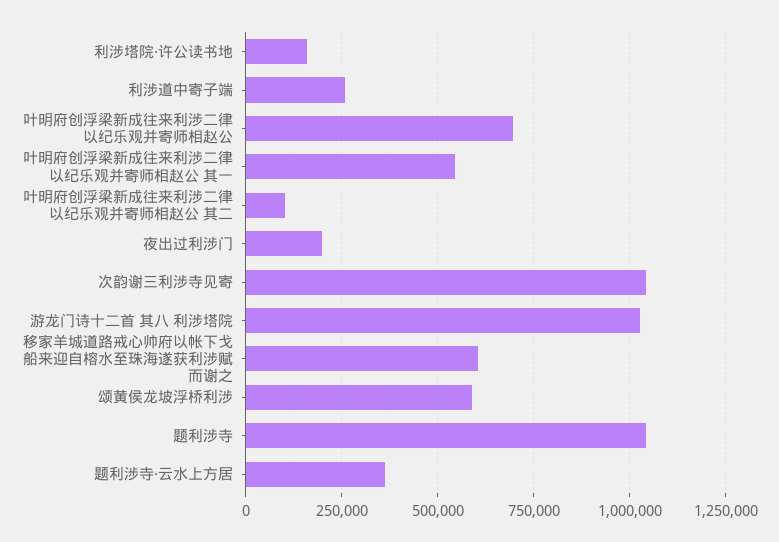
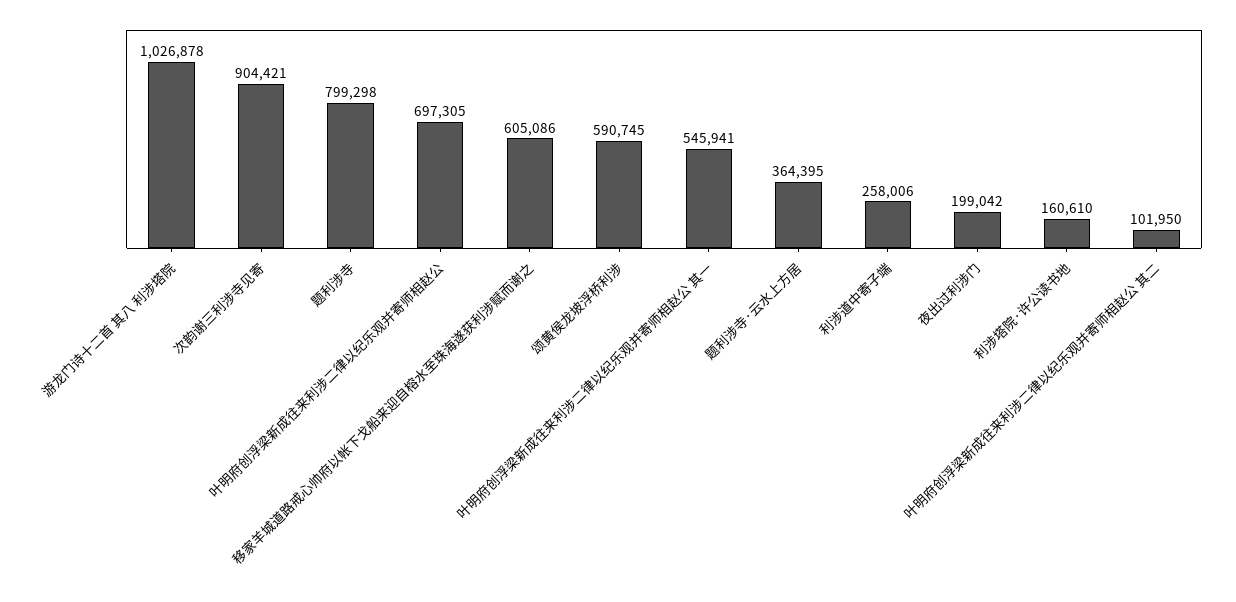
  {
    "利涉塔院·许公读书地": 160610,
    "利涉道中寄子端": 258006,
    "叶明府创浮梁新成往来利涉二律以纪乐观并寄师相赵公": 697305,
    "叶明府创浮梁新成往来利涉二律以纪乐观并寄师相赵公 其一": 545941,
    "叶明府创浮梁新成往来利涉二律以纪乐观并寄师相赵公 其二": 101950,
    "夜出过利涉门": 199042,
-   "次韵谢三利涉寺见寄": 1050000,
+   "次韵谢三利涉寺见寄": 904421,
    "游龙门诗十二首 其八 利涉塔院": 1026878,
    "移家羊城道路戒心帅府以帐下戈船来迎自榕水至珠海遂获利涉赋而谢之": 605086,
    "颂黄侯龙坡浮桥利涉": 590745,
-   "题利涉寺": 1050000,
+   "题利涉寺": 799298,
    "题利涉寺·云水上方居": 364395
  }

